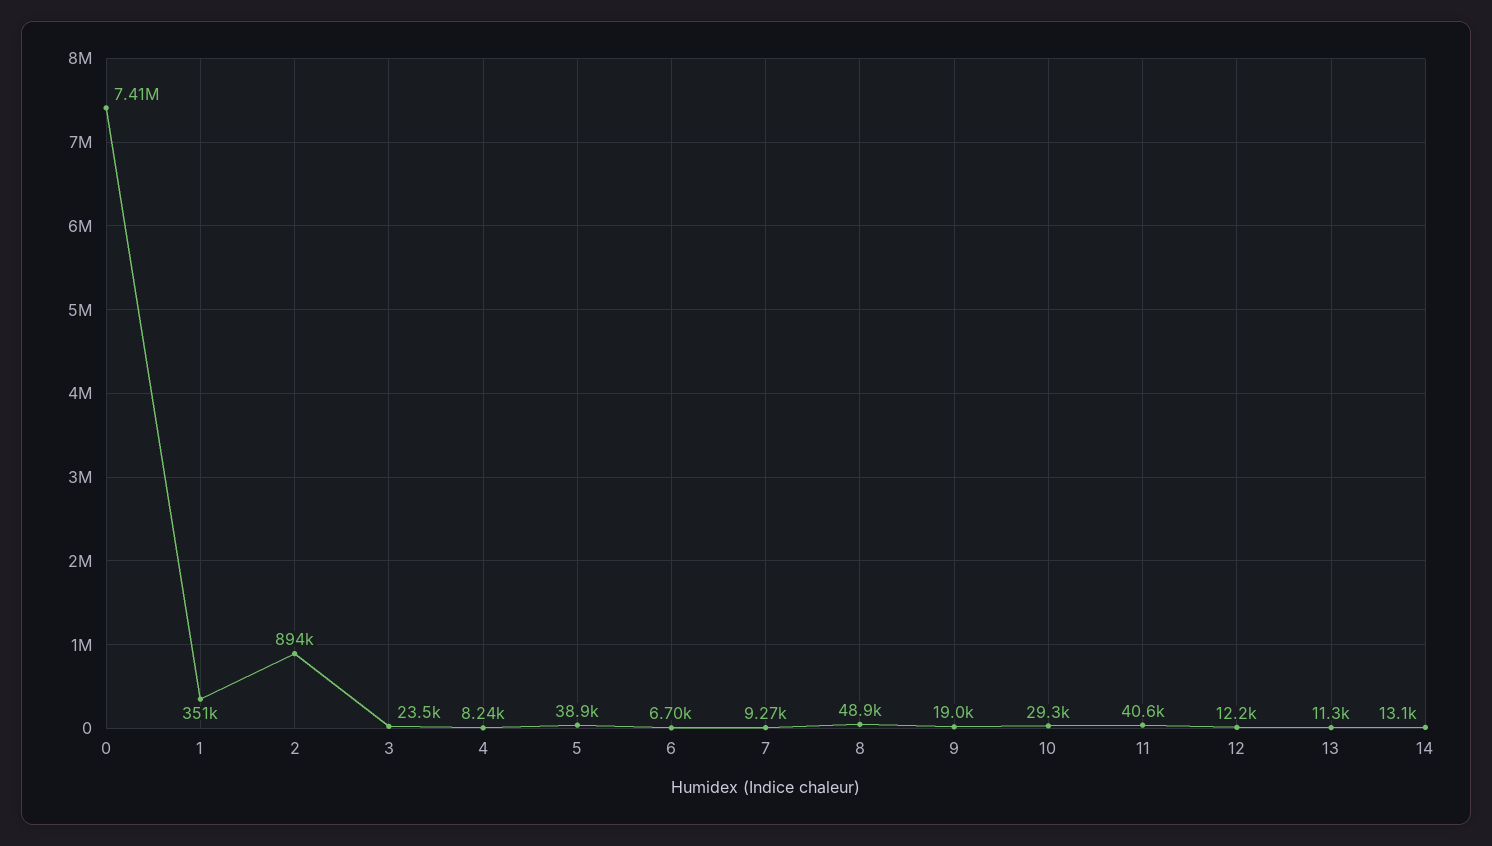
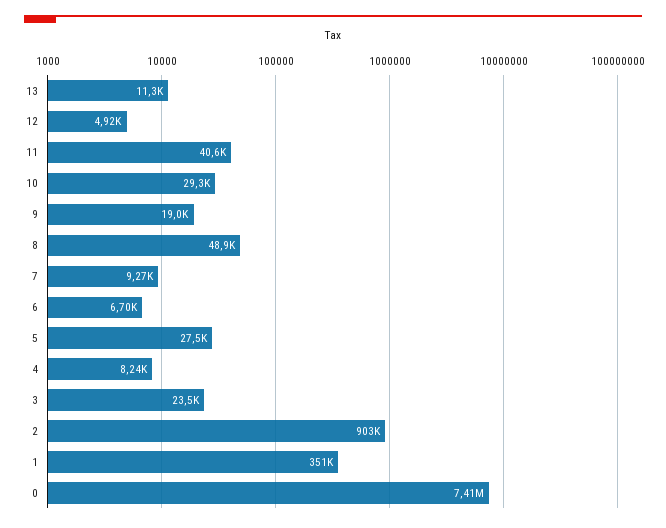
  {
    "0": 7410000,
    "1": 351000,
-   "2": 894000,
+   "2": 903000,
    "3": 23500,
    "4": 8240,
-   "5": 38900,
+   "5": 27500,
    "6": 6700,
    "7": 9270,
    "8": 48900,
    "9": 19000,
    "10": 29300,
    "11": 40600,
-   "12": 12200,
+   "12": 4920,
-   "13": 11300,
+   "13": 11300
-   "14": 13100
  }

